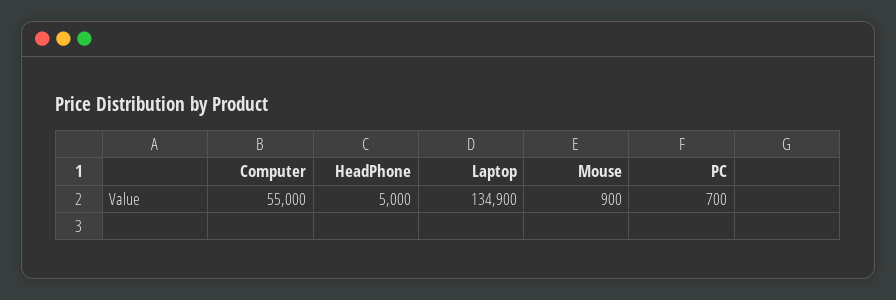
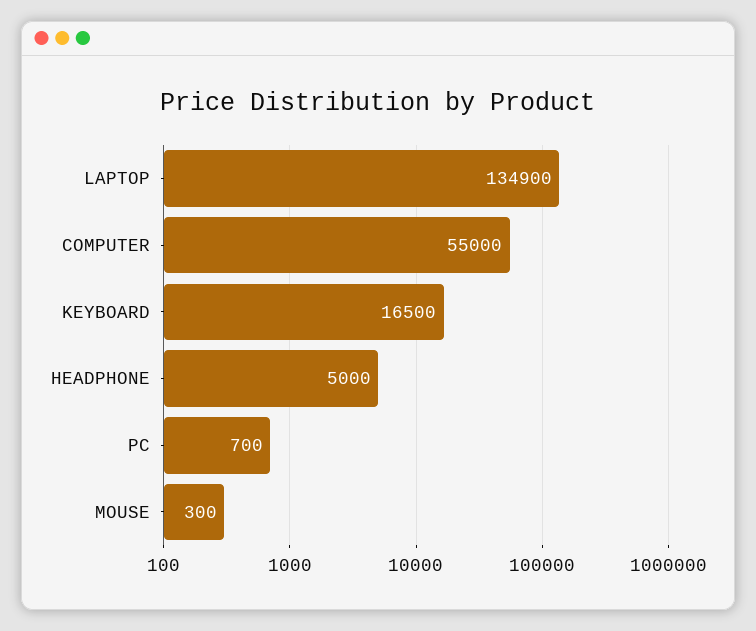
  {
    "Computer": 55000,
    "HeadPhone": 5000,
    "Laptop": 134900,
-   "Mouse": 900,
+   "Mouse": 300,
-   "PC": 700
+   "PC": 700,
+   "KEYBOARD": 16500
  }

